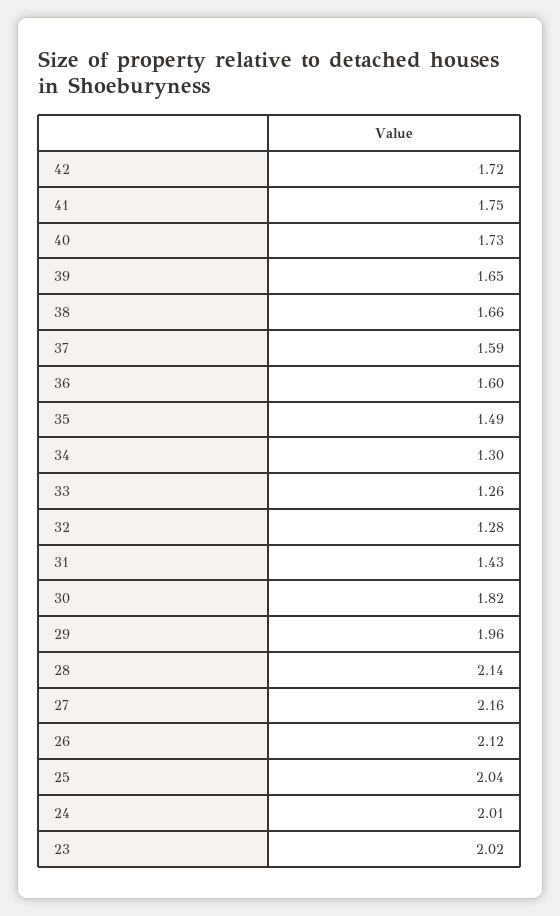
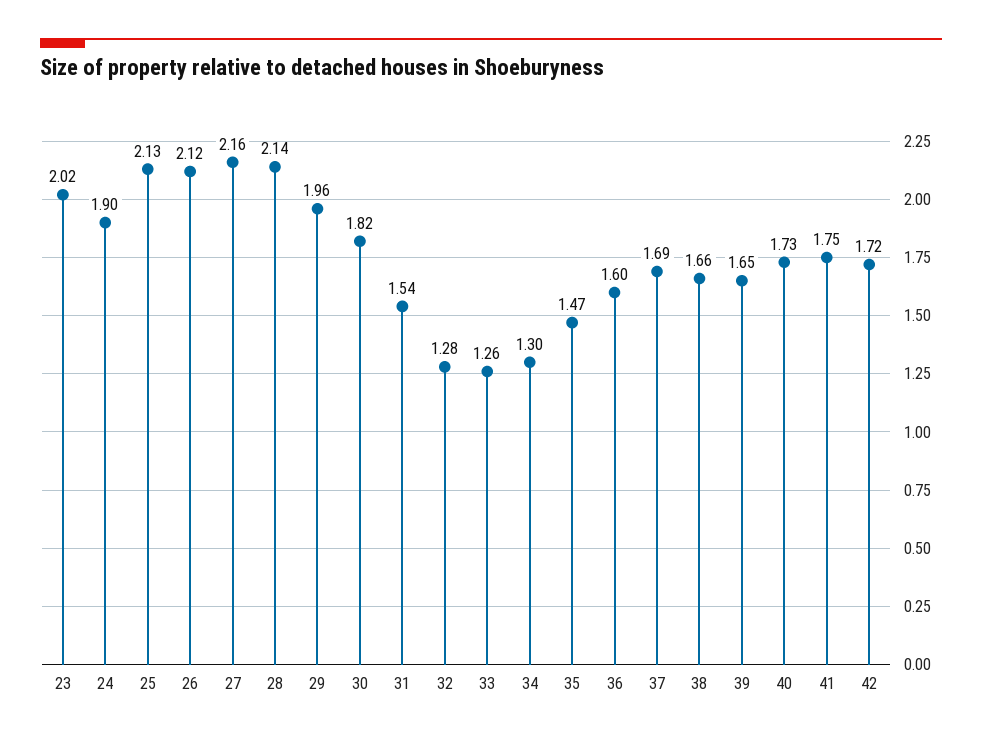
  {
    "42": 1.72,
    "41": 1.75,
    "40": 1.73,
    "39": 1.65,
    "38": 1.66,
-   "37": 1.59,
+   "37": 1.69,
    "36": 1.6,
-   "35": 1.49,
+   "35": 1.47,
    "34": 1.3,
    "33": 1.26,
    "32": 1.28,
-   "31": 1.43,
+   "31": 1.54,
    "30": 1.82,
    "29": 1.96,
    "28": 2.14,
    "27": 2.16,
    "26": 2.12,
-   "25": 2.04,
+   "25": 2.13,
-   "24": 2.01,
+   "24": 1.9,
    "23": 2.02
  }

